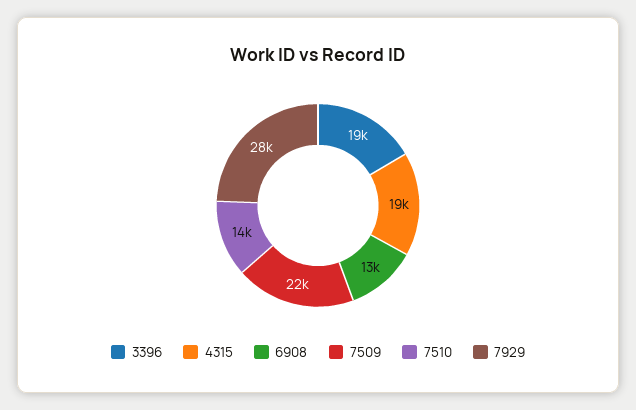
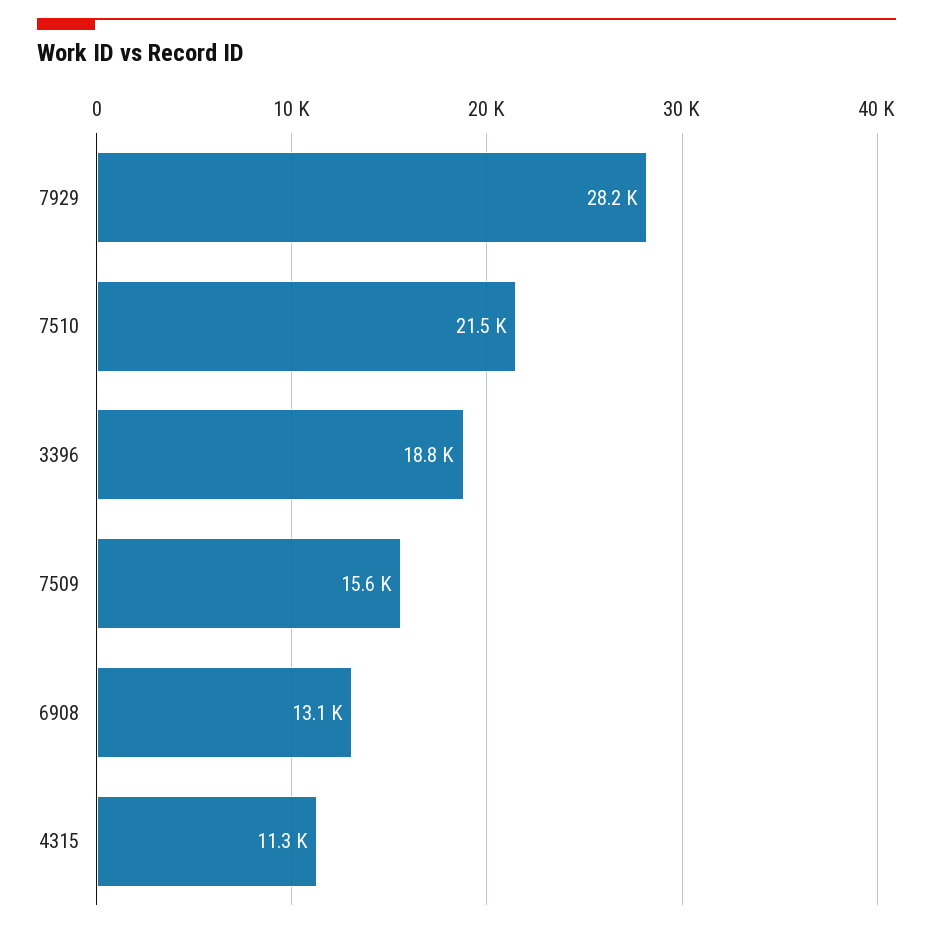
  {
    "3396": 18800,
-   "4315": 19000,
+   "4315": 11300,
    "6908": 13100,
-   "7509": 22000,
+   "7509": 15600,
-   "7510": 14000,
+   "7510": 21500,
    "7929": 28200
  }

